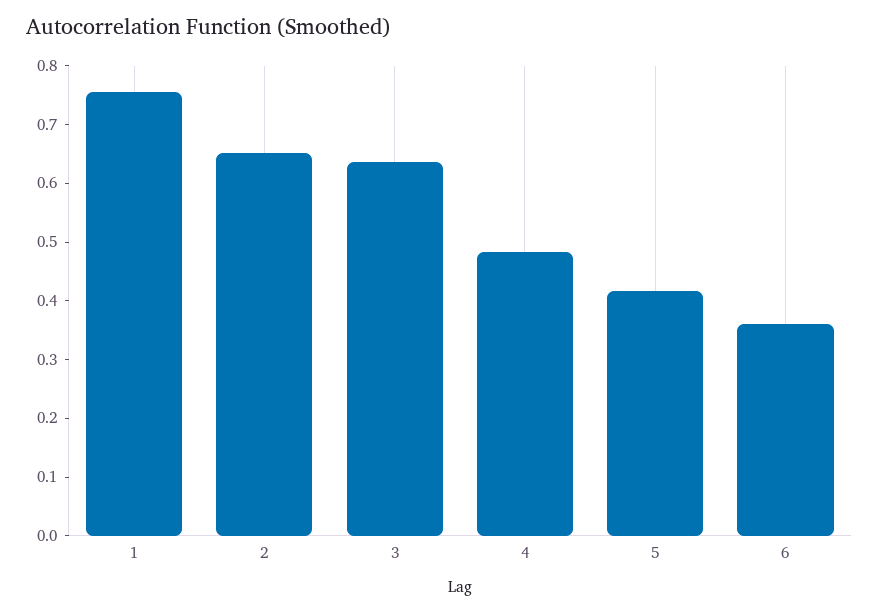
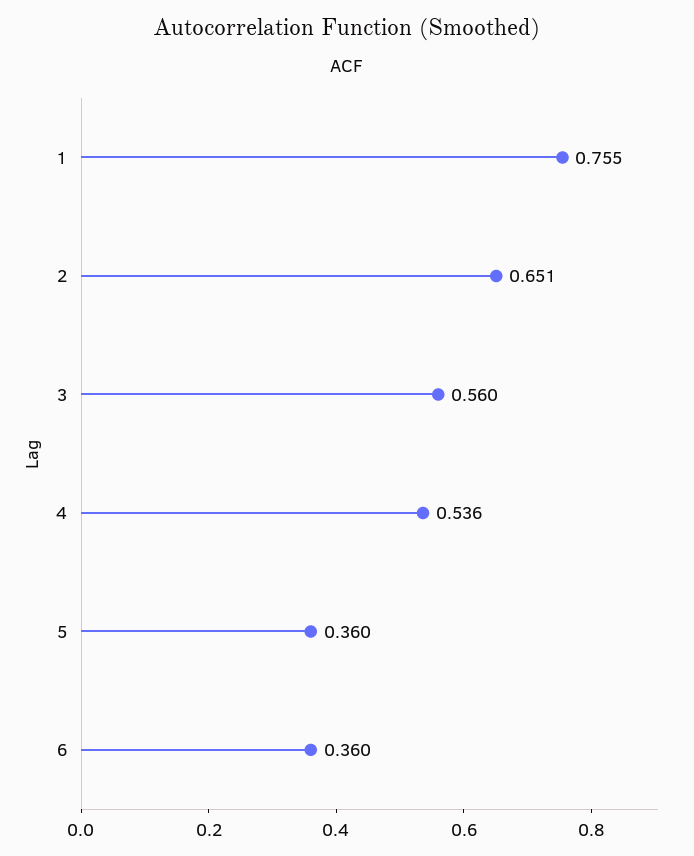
  {
    "1": 0.755,
    "2": 0.651,
-   "3": 0.64,
+   "3": 0.56,
-   "4": 0.48,
+   "4": 0.536,
-   "5": 0.42,
+   "5": 0.36,
    "6": 0.36
  }

